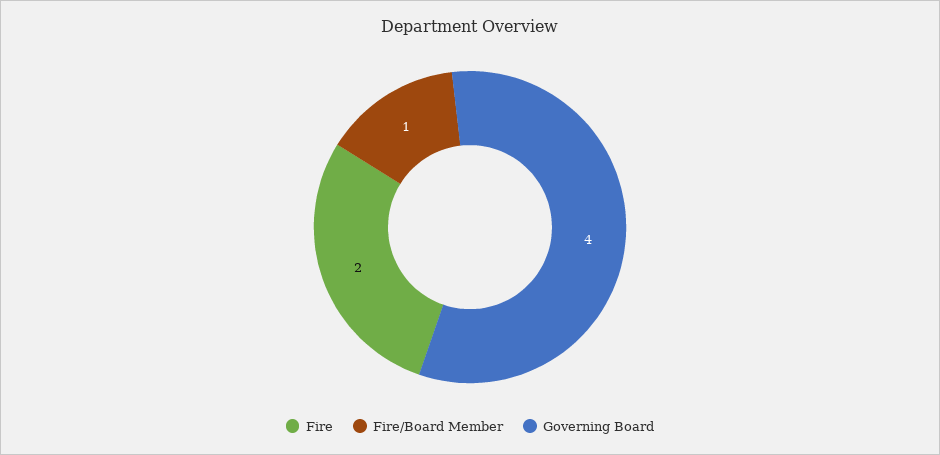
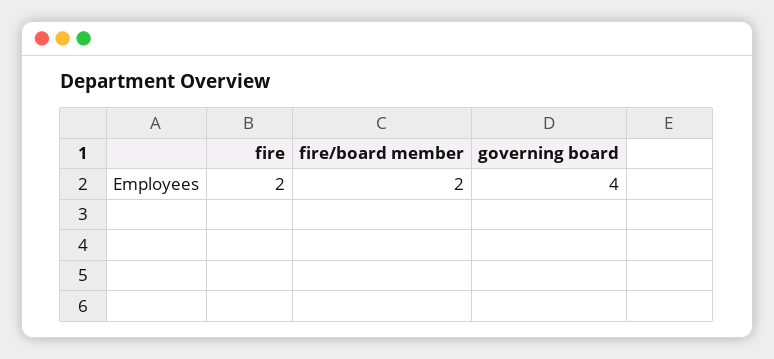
  {
    "Fire": 2,
-   "Fire/Board Member": 1,
+   "Fire/Board Member": 2,
    "Governing Board": 4
  }

